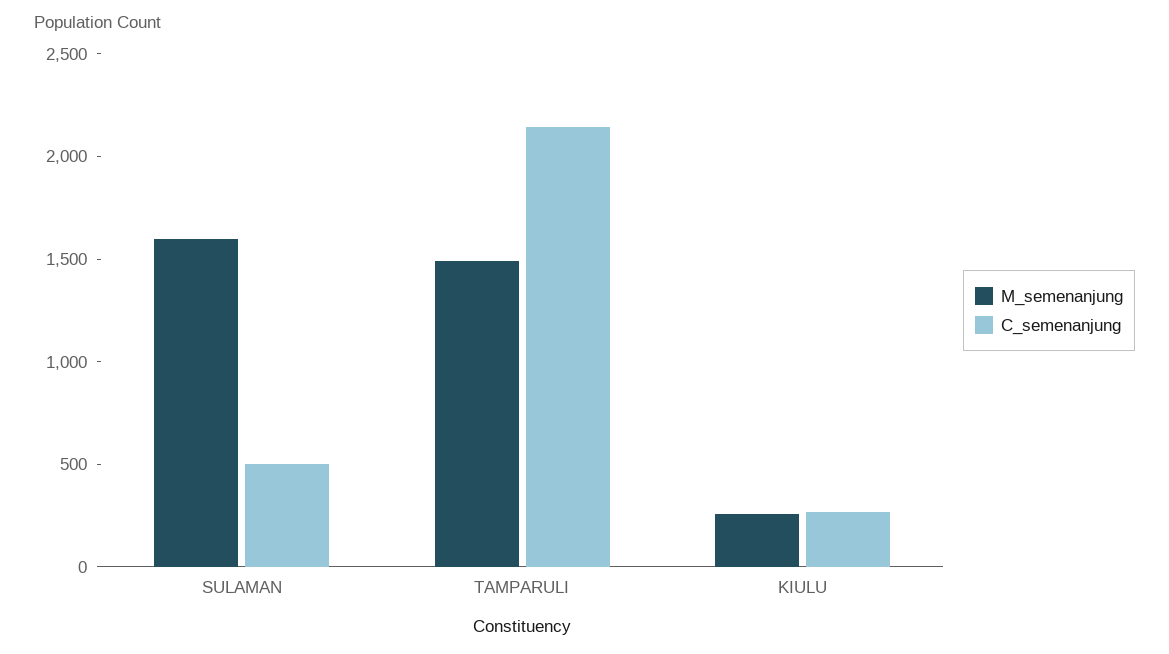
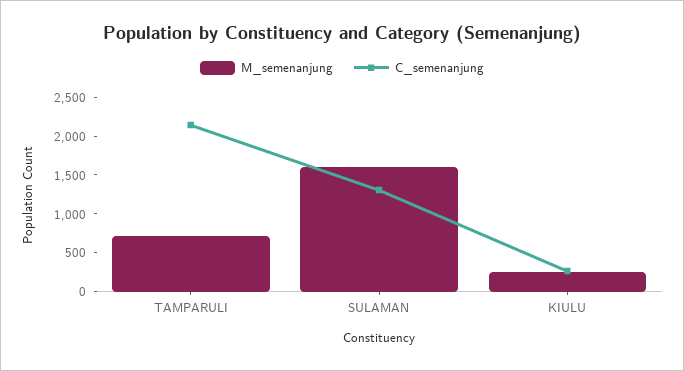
  {
    "M_semenanjung": {
      "SULAMAN": 1600,
-     "TAMPARULI": 1500,
+     "TAMPARULI": 750,
      "KIULU": 300
    },
    "C_semenanjung": {
-     "SULAMAN": 500,
+     "SULAMAN": 1250,
      "TAMPARULI": 2100,
      "KIULU": 300
    }
  }

